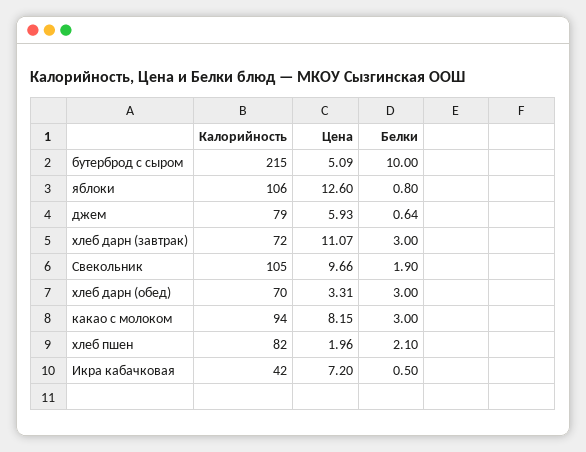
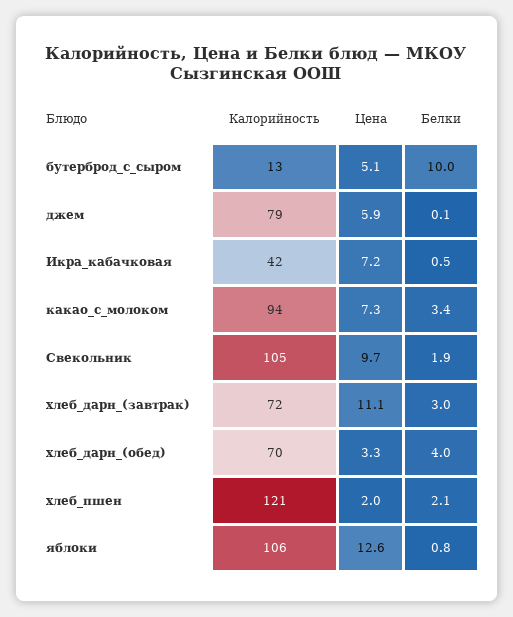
  {
    "Калорийность": {
-     "бутерброд с сыром": 215,
+     "бутерброд с сыром": 13,
      "яблоки": 106,
      "джем": 79,
      "хлеб дарн (завтрак)": 72,
      "Свекольник": 105,
      "хлеб дарн (обед)": 70,
      "какао с молоком": 94,
-     "хлеб пшен": 82,
+     "хлеб пшен": 121,
      "Икра кабачковая": 42
    },
    "Цена": {
      "бутерброд с сыром": 5.09,
      "яблоки": 12.6,
      "джем": 5.93,
      "хлеб дарн (завтрак)": 11.07,
      "Свекольник": 9.66,
      "хлеб дарн (обед)": 3.31,
-     "какао с молоком": 8.15,
+     "какао с молоком": 7.3,
      "хлеб пшен": 1.96,
      "Икра кабачковая": 7.2
    },
    "Белки": {
      "бутерброд с сыром": 10,
      "яблоки": 0.8,
-     "джем": 0.64,
+     "джем": 0.1,
      "хлеб дарн (завтрак)": 3,
      "Свекольник": 1.9,
-     "хлеб дарн (обед)": 3,
+     "хлеб дарн (обед)": 4,
-     "какао с молоком": 3,
+     "какао с молоком": 3.4,
      "хлеб пшен": 2.1,
      "Икра кабачковая": 0.5
    }
  }

